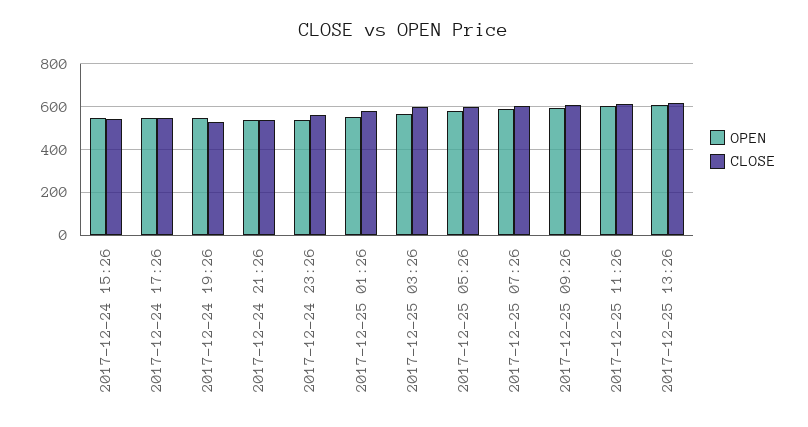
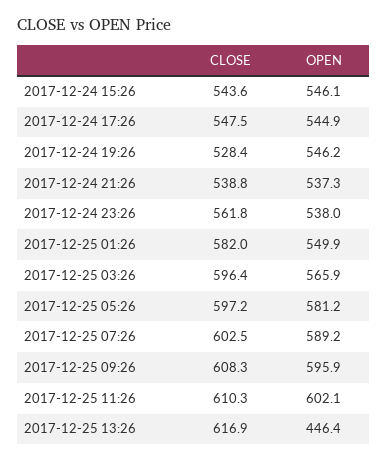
  {
    "OPEN": {
      "2017-12-24 15:26": 546.1,
      "2017-12-24 17:26": 544.9,
      "2017-12-24 19:26": 546.2,
      "2017-12-24 21:26": 537.3,
      "2017-12-24 23:26": 538,
      "2017-12-25 01:26": 549.9,
      "2017-12-25 03:26": 565.9,
      "2017-12-25 05:26": 581.2,
      "2017-12-25 07:26": 589.2,
      "2017-12-25 09:26": 595.9,
      "2017-12-25 11:26": 602.1,
-     "2017-12-25 13:26": 600
+     "2017-12-25 13:26": 446.4
    },
    "CLOSE": {
      "2017-12-24 15:26": 543.6,
      "2017-12-24 17:26": 547.5,
      "2017-12-24 19:26": 528.4,
      "2017-12-24 21:26": 538.8,
      "2017-12-24 23:26": 561.8,
      "2017-12-25 01:26": 582,
      "2017-12-25 03:26": 596.4,
      "2017-12-25 05:26": 597.2,
      "2017-12-25 07:26": 602.5,
      "2017-12-25 09:26": 608.3,
      "2017-12-25 11:26": 610.3,
      "2017-12-25 13:26": 616.9
    }
  }

